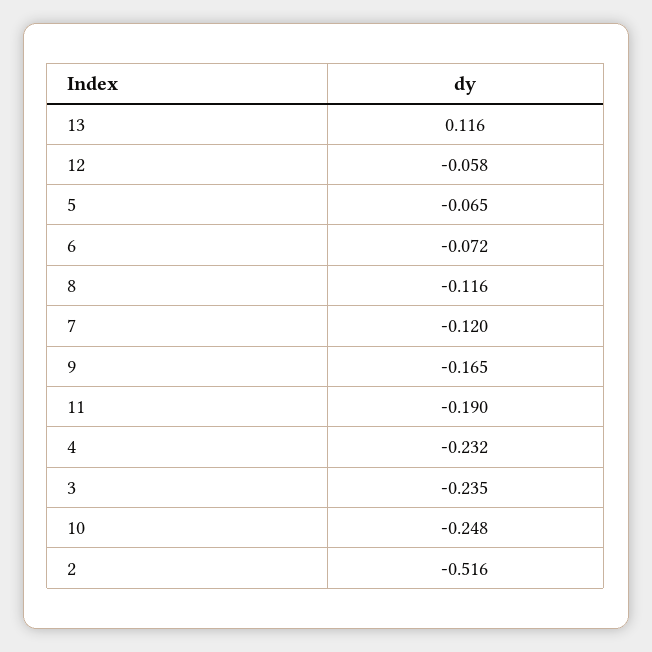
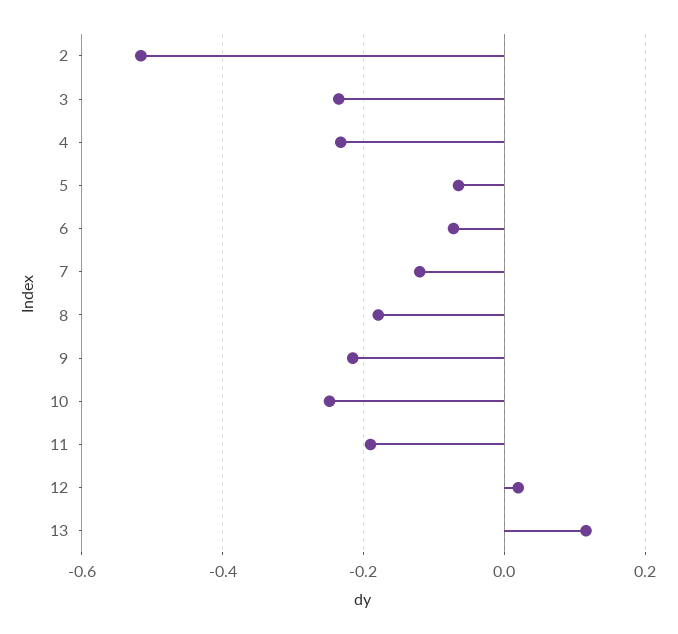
  {
    "13": 0.116,
-   "12": -0.058,
+   "12": 0.02,
    "5": -0.065,
    "6": -0.072,
-   "8": -0.116,
+   "8": -0.18,
    "7": -0.12,
-   "9": -0.165,
+   "9": -0.22,
    "11": -0.19,
    "4": -0.232,
    "3": -0.235,
    "10": -0.248,
    "2": -0.516
  }

